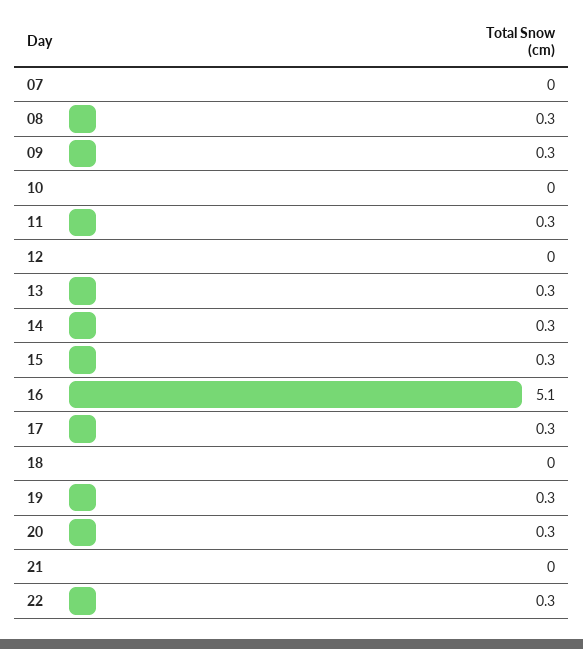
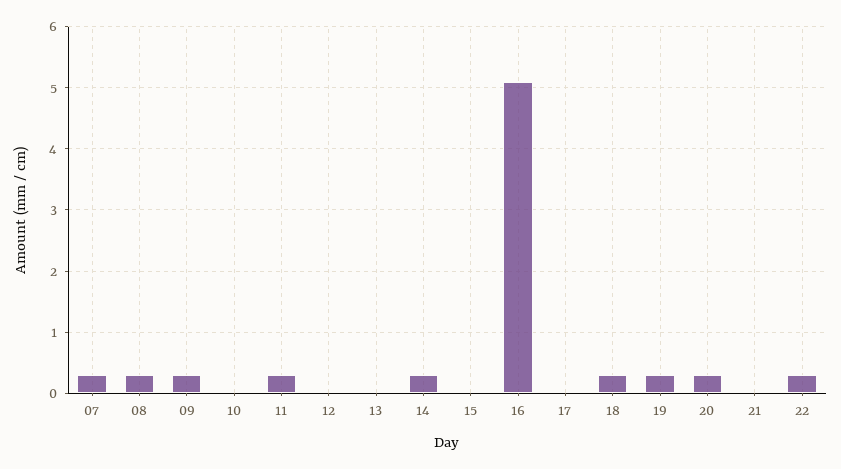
  {
-   "07": 0,
+   "07": 0.3,
    "08": 0.3,
    "09": 0.3,
    "10": 0,
    "11": 0.3,
    "12": 0,
-   "13": 0.3,
+   "13": 0,
    "14": 0.3,
-   "15": 0.3,
+   "15": 0,
    "16": 5.1,
-   "17": 0.3,
+   "17": 0,
-   "18": 0,
+   "18": 0.3,
    "19": 0.3,
    "20": 0.3,
    "21": 0,
    "22": 0.3
  }

